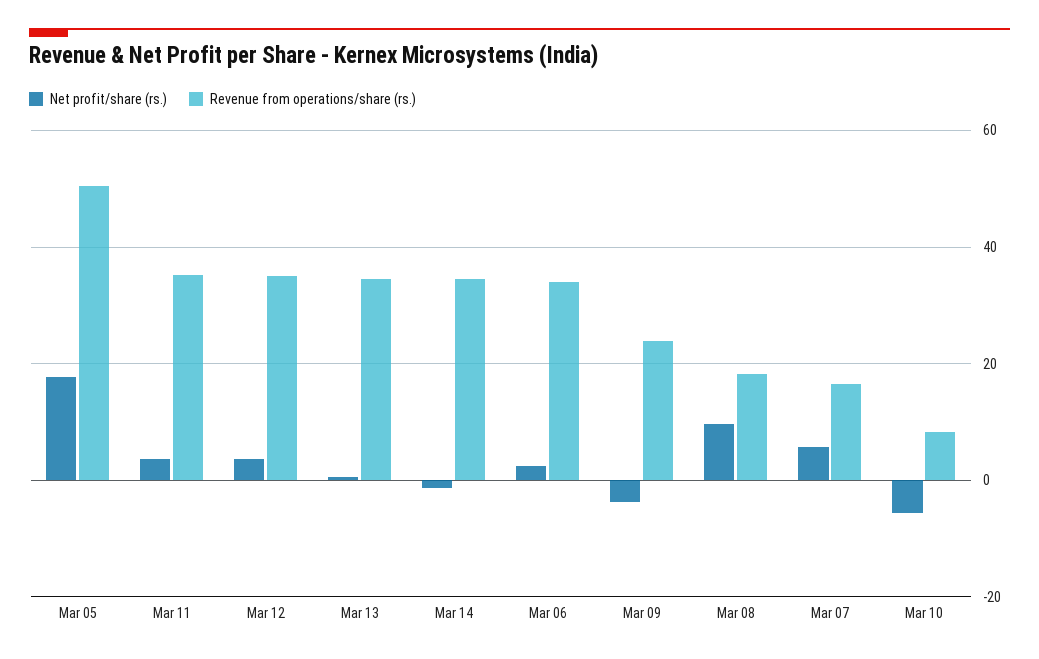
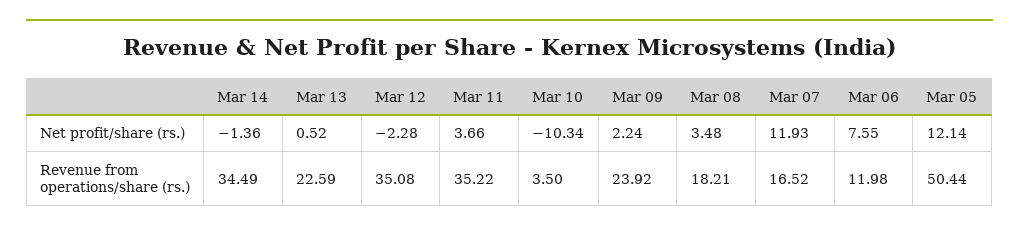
  {
    "Net profit/share (rs.)": {
-     "Mar 05": 18,
+     "Mar 05": 12.14,
      "Mar 11": 3.66,
-     "Mar 12": 4,
+     "Mar 12": -2.28,
      "Mar 13": 0.52,
      "Mar 14": -1.36,
-     "Mar 06": 2,
+     "Mar 06": 7.55,
-     "Mar 09": -4,
+     "Mar 09": 2.24,
-     "Mar 08": 10,
+     "Mar 08": 3.48,
-     "Mar 07": 6,
+     "Mar 07": 11.93,
-     "Mar 10": -6
+     "Mar 10": -10.34
    },
    "Revenue from operations/share (rs.)": {
      "Mar 05": 50.44,
      "Mar 11": 35.22,
      "Mar 12": 35.08,
-     "Mar 13": 34,
+     "Mar 13": 22.59,
      "Mar 14": 34.49,
-     "Mar 06": 34,
+     "Mar 06": 11.98,
      "Mar 09": 23.92,
      "Mar 08": 18.21,
      "Mar 07": 16.52,
-     "Mar 10": 8
+     "Mar 10": 3.5
    }
  }

